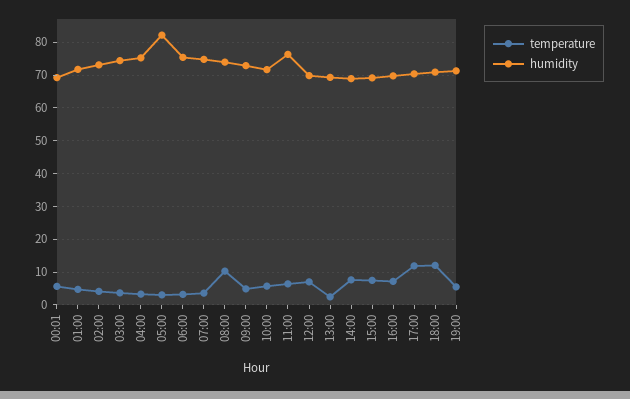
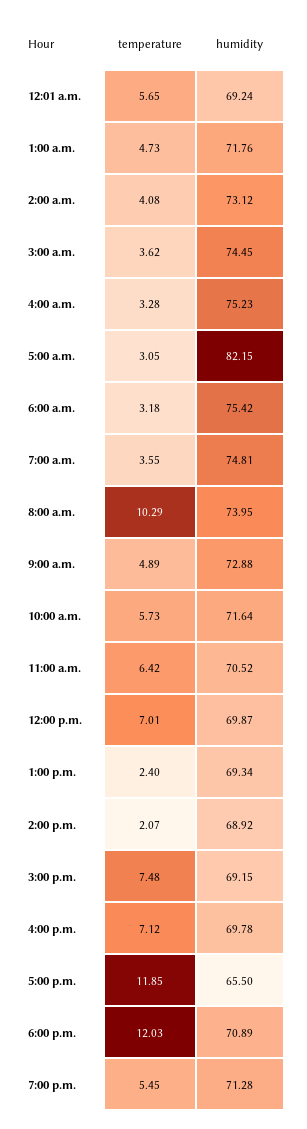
  {
    "temperature": {
      "00:01": 5.65,
      "01:00": 4.73,
      "02:00": 4.08,
      "03:00": 3.62,
      "04:00": 3.28,
      "05:00": 3.05,
      "06:00": 3.18,
      "07:00": 3.55,
      "08:00": 10.29,
      "09:00": 4.89,
      "10:00": 5.73,
      "11:00": 6.42,
      "12:00": 7.01,
      "13:00": 2.4,
-     "14:00": 8,
+     "14:00": 2.07,
      "15:00": 7.48,
      "16:00": 7.12,
      "17:00": 11.85,
      "18:00": 12.03,
      "19:00": 5.45
    },
    "humidity": {
      "00:01": 69.24,
      "01:00": 71.76,
      "02:00": 73.12,
      "03:00": 74.45,
      "04:00": 75.23,
      "05:00": 82.15,
      "06:00": 75.42,
      "07:00": 74.81,
      "08:00": 73.95,
      "09:00": 72.88,
      "10:00": 71.64,
-     "11:00": 76,
+     "11:00": 70.52,
      "12:00": 69.87,
      "13:00": 69.34,
      "14:00": 68.92,
      "15:00": 69.15,
      "16:00": 69.78,
-     "17:00": 70,
+     "17:00": 65.5,
      "18:00": 70.89,
      "19:00": 71.28
    }
  }

